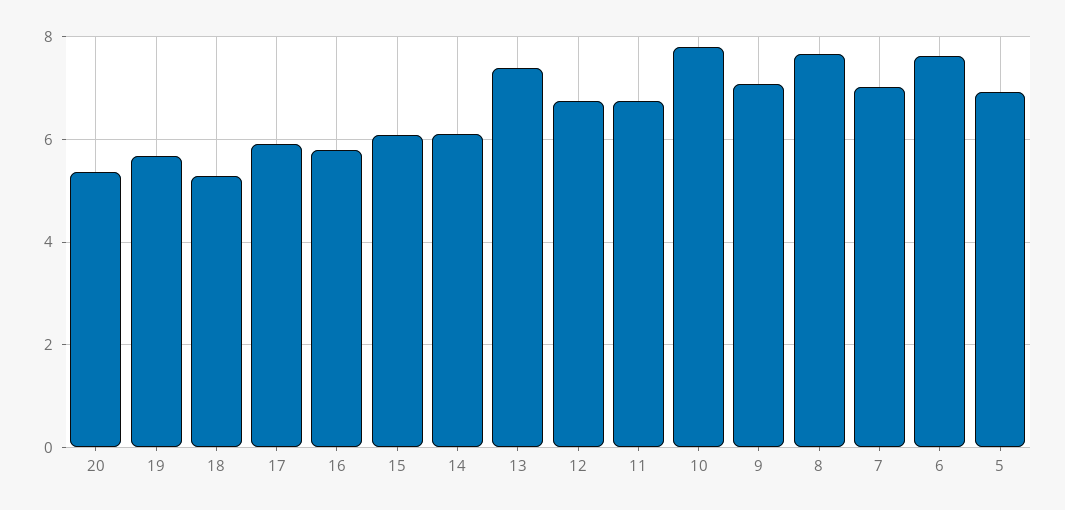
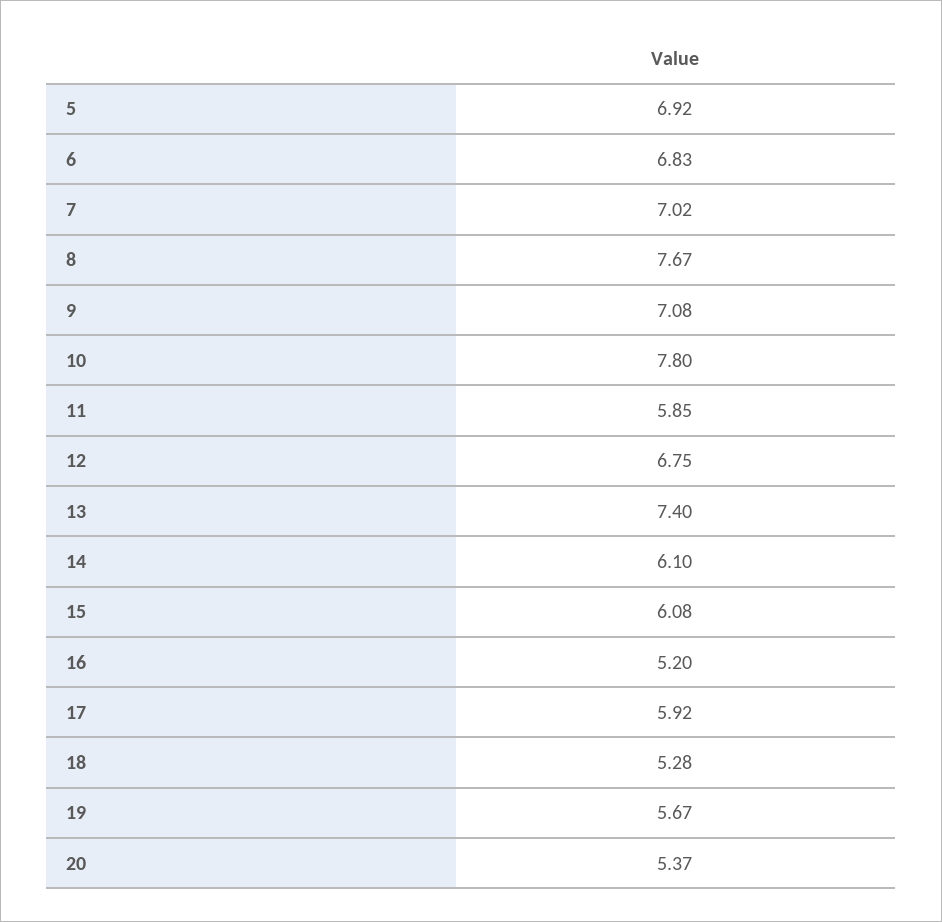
  {
    "20": 5.37,
    "19": 5.67,
    "18": 5.28,
    "17": 5.92,
-   "16": 5.8,
+   "16": 5.2,
    "15": 6.08,
    "14": 6.1,
    "13": 7.4,
    "12": 6.75,
-   "11": 6.8,
+   "11": 5.85,
    "10": 7.8,
    "9": 7.08,
    "8": 7.67,
    "7": 7.02,
-   "6": 7.6,
+   "6": 6.83,
    "5": 6.92
  }

